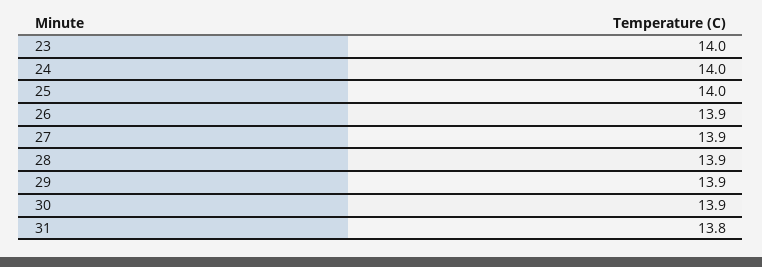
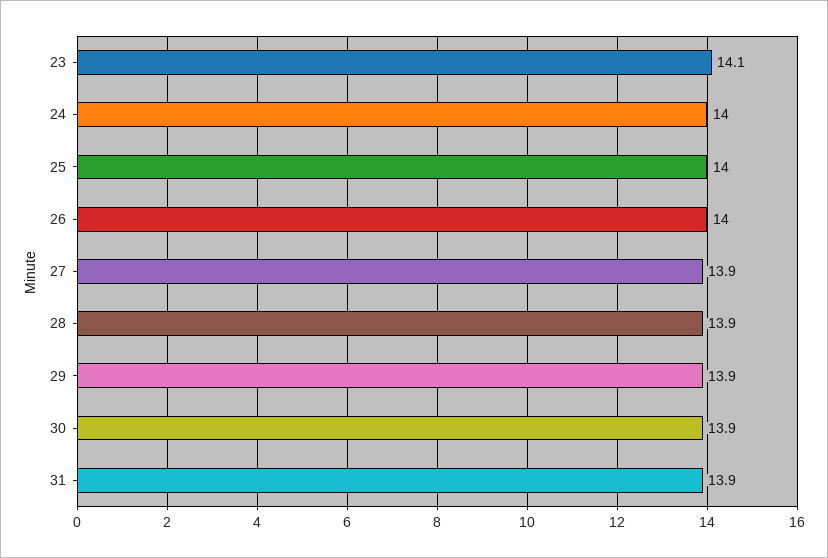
  {
-   "23": 14,
+   "23": 14.1,
    "24": 14,
    "25": 14,
-   "26": 13.9,
+   "26": 14,
    "27": 13.9,
    "28": 13.9,
    "29": 13.9,
    "30": 13.9,
-   "31": 13.8
+   "31": 13.9
  }

